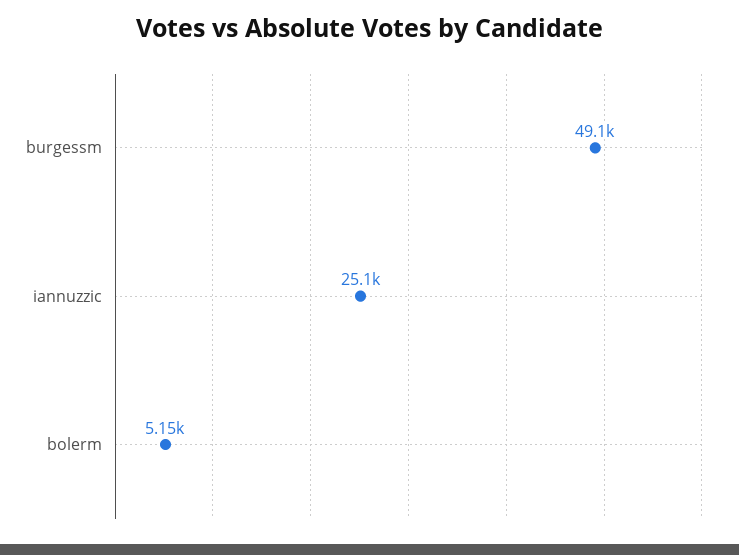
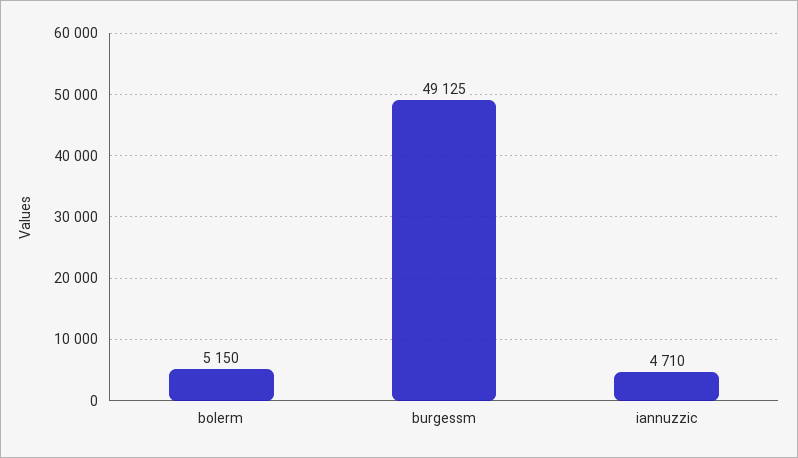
  {
    "burgessm": 49125,
-   "iannuzzic": 25100,
+   "iannuzzic": 4710,
    "bolerm": 5150
  }

